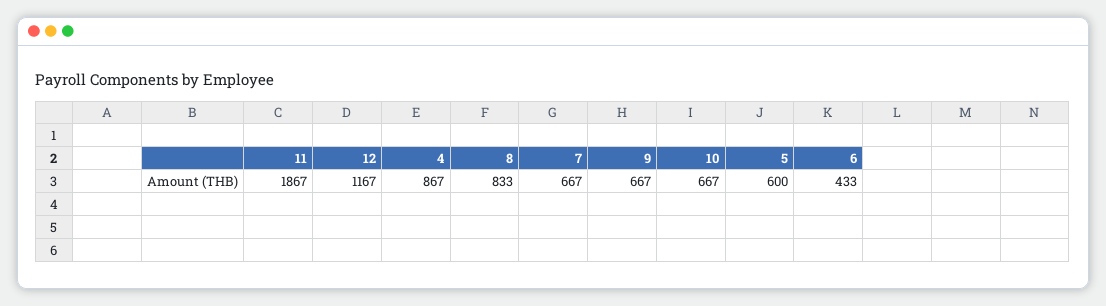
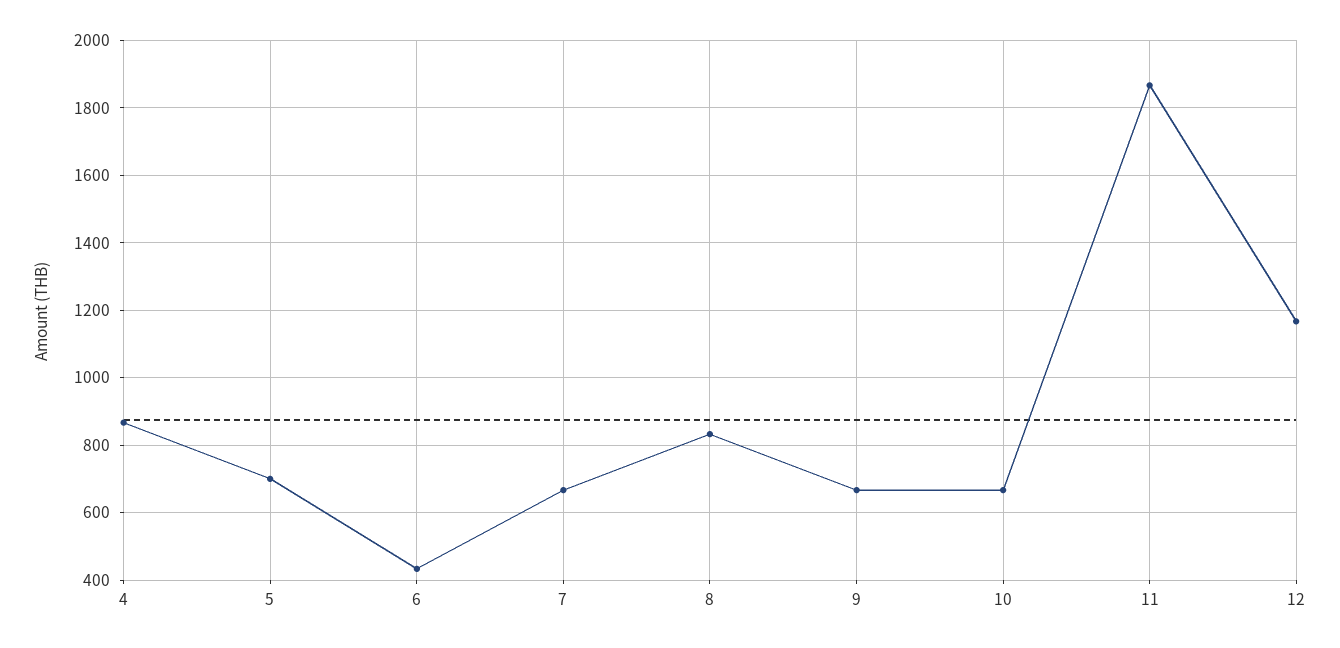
  {
    "11": 1867,
    "12": 1167,
    "4": 867,
    "8": 833,
    "7": 667,
    "9": 667,
    "10": 667,
-   "5": 600,
+   "5": 700,
    "6": 433
  }

